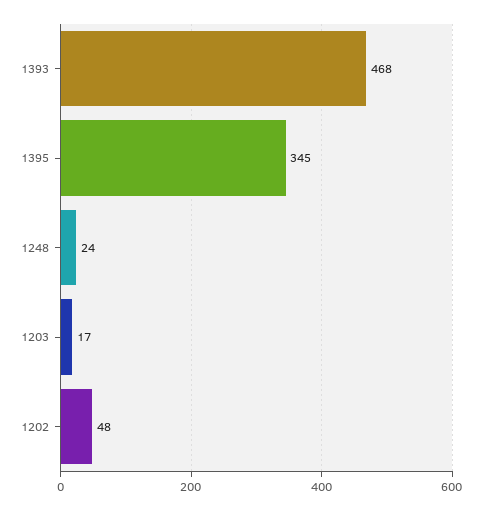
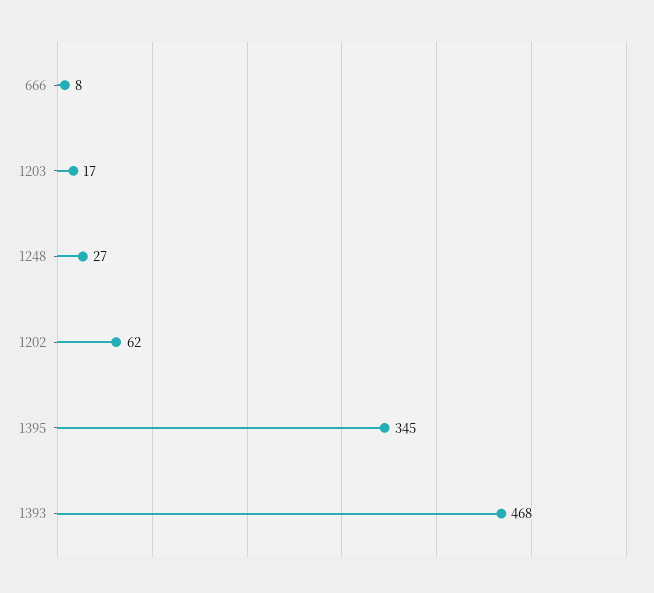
  {
    "1393": 468,
    "1395": 345,
-   "1248": 24,
+   "1248": 27,
    "1203": 17,
-   "1202": 48
+   "1202": 62,
+   "666": 8
  }

